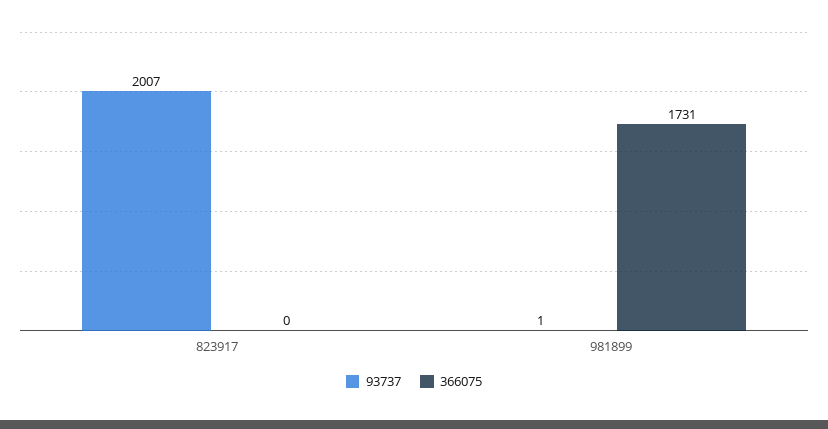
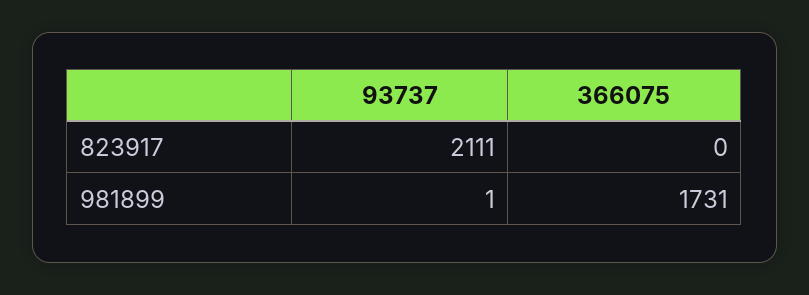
  {
    "93737": {
-     "823917": 2007,
+     "823917": 2111,
      "981899": 1
    },
    "366075": {
      "823917": 0,
      "981899": 1731
    }
  }

